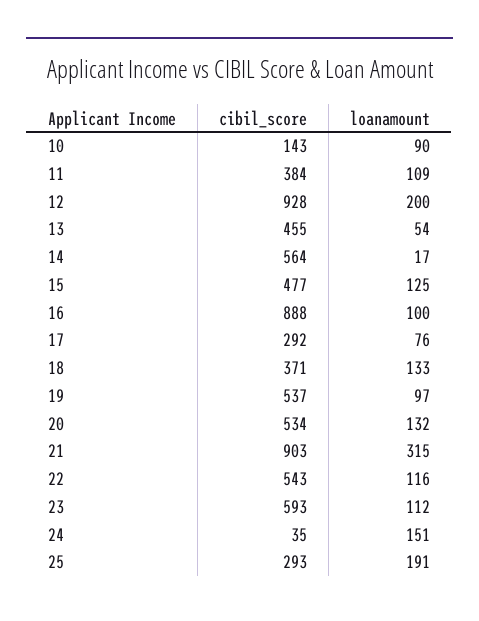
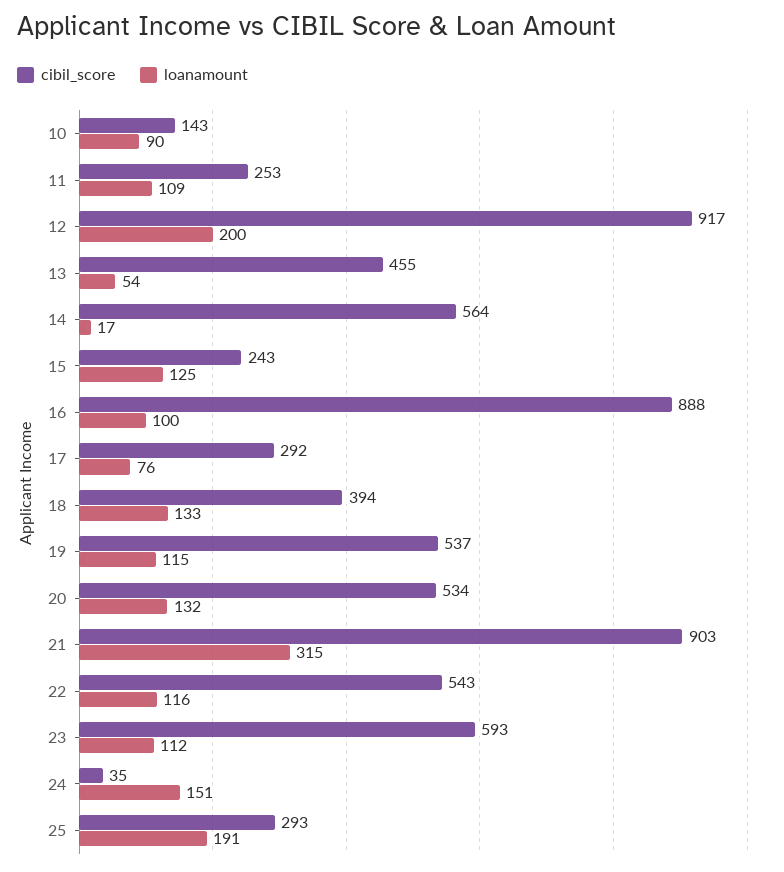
  {
    "cibil_score": {
      "10": 143,
-     "11": 384,
+     "11": 253,
-     "12": 928,
+     "12": 917,
      "13": 455,
      "14": 564,
-     "15": 477,
+     "15": 243,
      "16": 888,
      "17": 292,
-     "18": 371,
+     "18": 394,
      "19": 537,
      "20": 534,
      "21": 903,
      "22": 543,
      "23": 593,
      "24": 35,
      "25": 293
    },
    "loanamount": {
      "10": 90,
      "11": 109,
      "12": 200,
      "13": 54,
      "14": 17,
      "15": 125,
      "16": 100,
      "17": 76,
      "18": 133,
-     "19": 97,
+     "19": 115,
      "20": 132,
      "21": 315,
      "22": 116,
      "23": 112,
      "24": 151,
      "25": 191
    }
  }

